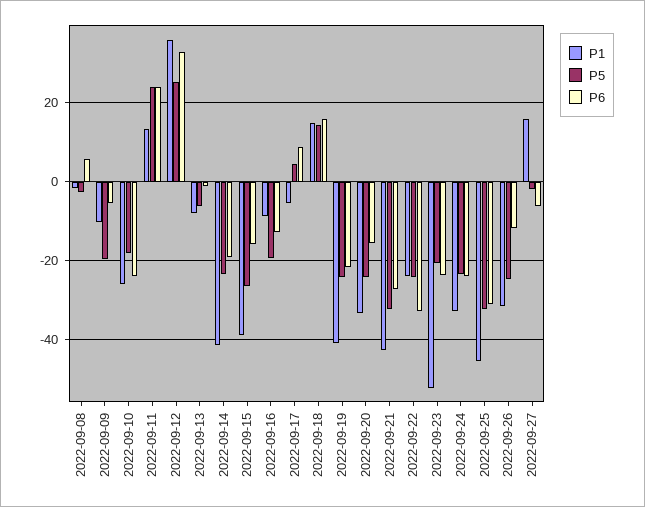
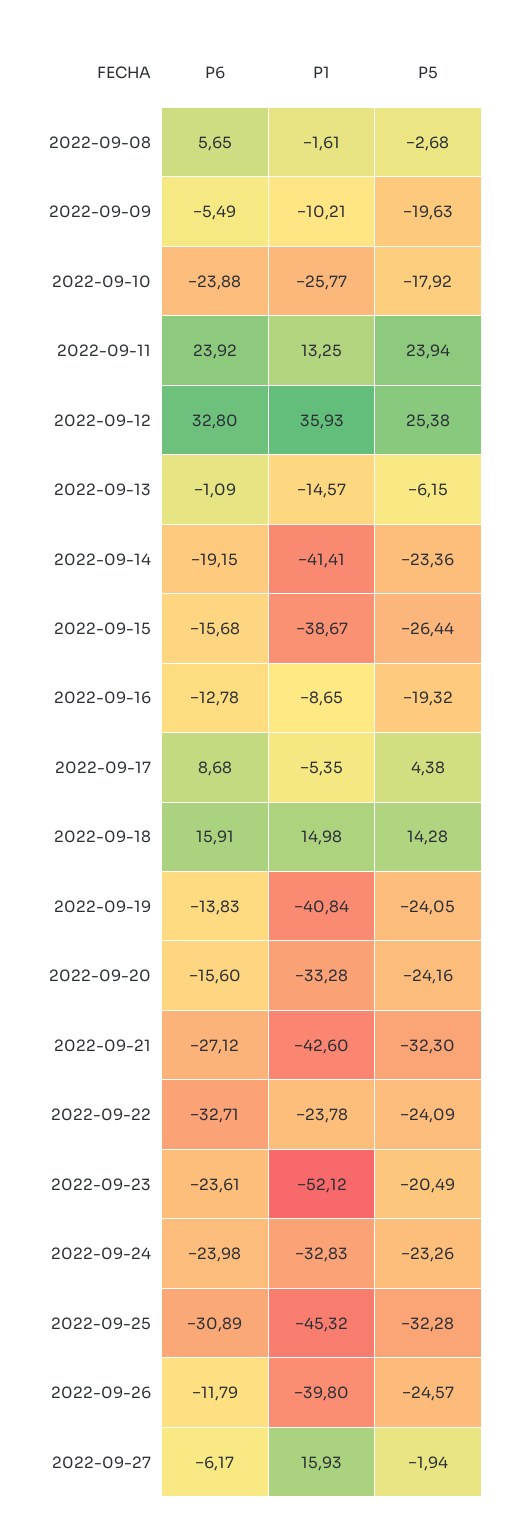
  {
    "P1": {
      "2022-09-08": -1.61,
      "2022-09-09": -10.21,
      "2022-09-10": -25.77,
      "2022-09-11": 13.25,
      "2022-09-12": 35.93,
-     "2022-09-13": -8,
+     "2022-09-13": -14.57,
      "2022-09-14": -41.41,
      "2022-09-15": -38.67,
      "2022-09-16": -8.65,
      "2022-09-17": -5.35,
      "2022-09-18": 14.98,
      "2022-09-19": -40.84,
      "2022-09-20": -33.28,
      "2022-09-21": -42.6,
      "2022-09-22": -23.78,
      "2022-09-23": -52.12,
      "2022-09-24": -32.83,
      "2022-09-25": -45.32,
-     "2022-09-26": -32,
+     "2022-09-26": -39.8,
      "2022-09-27": 15.93
    },
    "P5": {
      "2022-09-08": -2.68,
      "2022-09-09": -19.63,
      "2022-09-10": -17.92,
      "2022-09-11": 23.94,
      "2022-09-12": 25.38,
      "2022-09-13": -6.15,
      "2022-09-14": -23.36,
      "2022-09-15": -26.44,
      "2022-09-16": -19.32,
      "2022-09-17": 4.38,
      "2022-09-18": 14.28,
      "2022-09-19": -24.05,
      "2022-09-20": -24.16,
      "2022-09-21": -32.3,
      "2022-09-22": -24.09,
      "2022-09-23": -20.49,
      "2022-09-24": -23.26,
      "2022-09-25": -32.28,
      "2022-09-26": -24.57,
      "2022-09-27": -1.94
    },
    "P6": {
      "2022-09-08": 5.65,
      "2022-09-09": -5.49,
      "2022-09-10": -23.88,
      "2022-09-11": 23.92,
      "2022-09-12": 32.8,
      "2022-09-13": -1.09,
      "2022-09-14": -19.15,
      "2022-09-15": -15.68,
      "2022-09-16": -12.78,
      "2022-09-17": 8.68,
      "2022-09-18": 15.91,
-     "2022-09-19": -22,
+     "2022-09-19": -13.83,
      "2022-09-20": -15.6,
      "2022-09-21": -27.12,
      "2022-09-22": -32.71,
      "2022-09-23": -23.61,
      "2022-09-24": -23.98,
      "2022-09-25": -30.89,
      "2022-09-26": -11.79,
      "2022-09-27": -6.17
    }
  }

